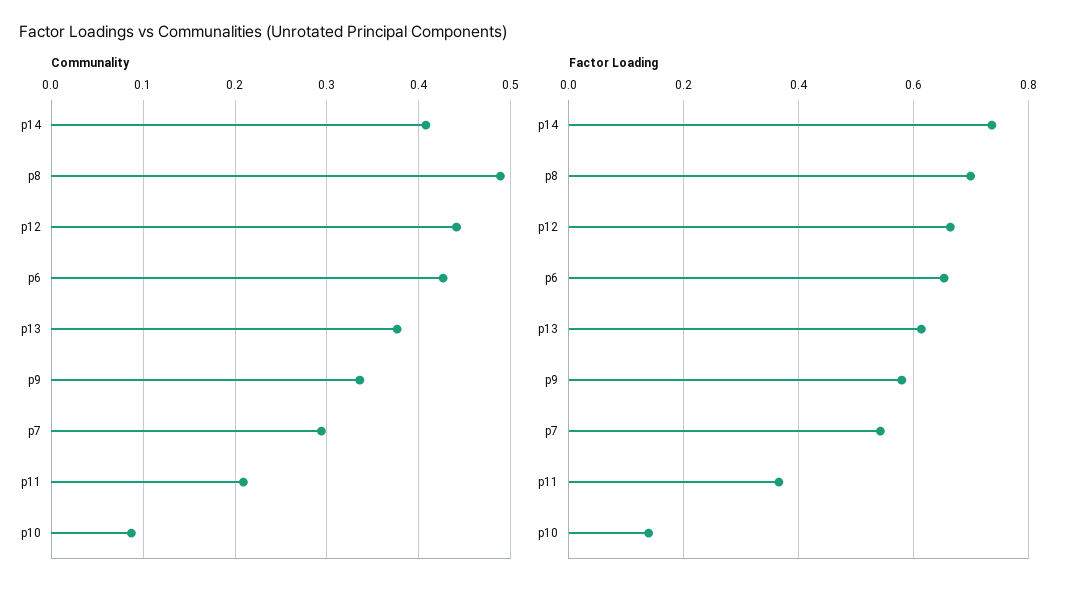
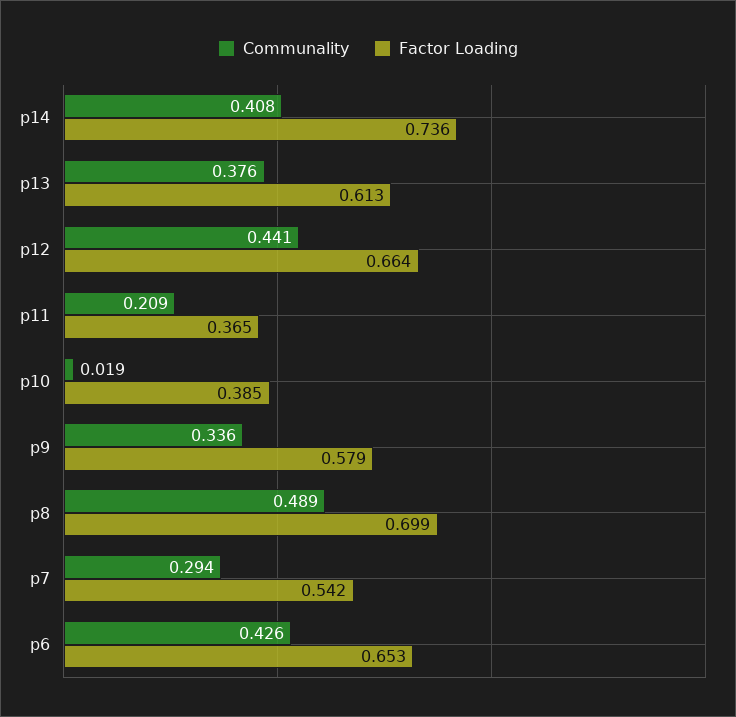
  {
    "Communality": {
      "p14": 0.408,
      "p8": 0.489,
      "p12": 0.441,
      "p6": 0.426,
      "p13": 0.376,
      "p9": 0.336,
      "p7": 0.294,
      "p11": 0.209,
-     "p10": 0.09
+     "p10": 0.019
    },
    "Factor Loading": {
      "p14": 0.736,
      "p8": 0.699,
      "p12": 0.664,
      "p6": 0.653,
      "p13": 0.613,
      "p9": 0.579,
      "p7": 0.542,
      "p11": 0.365,
-     "p10": 0.14
+     "p10": 0.385
    }
  }

